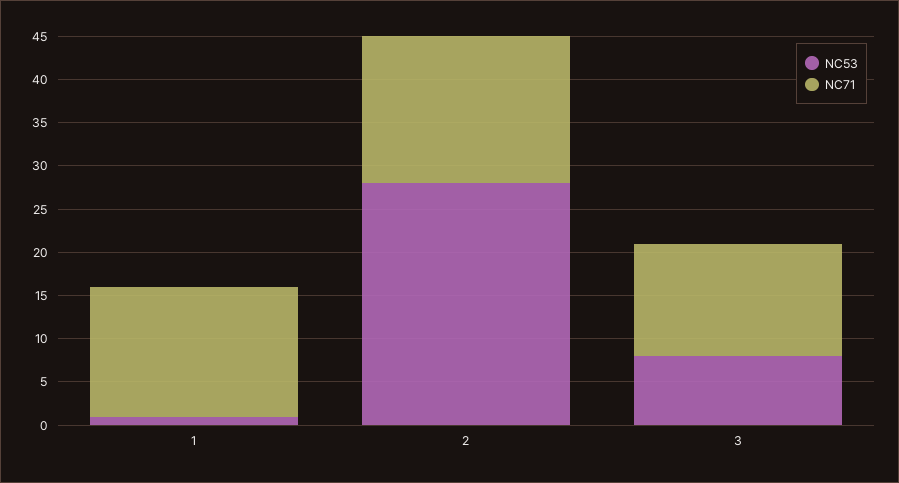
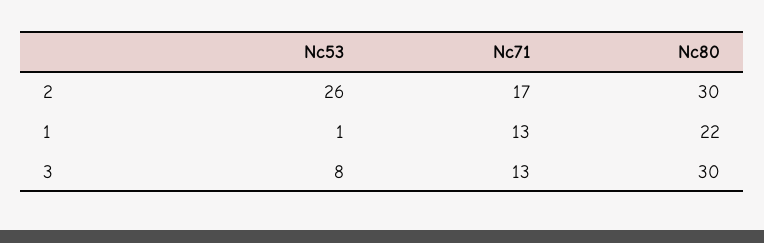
  {
    "NC53": {
      "1": 1,
-     "2": 28,
+     "2": 26,
      "3": 8
    },
    "NC71": {
-     "1": 15,
+     "1": 13,
      "2": 17,
      "3": 13
-   }
+   },
+   "Nc80": {
+     "2": 30,
+     "1": 22,
+     "3": 30
+   }
  }

